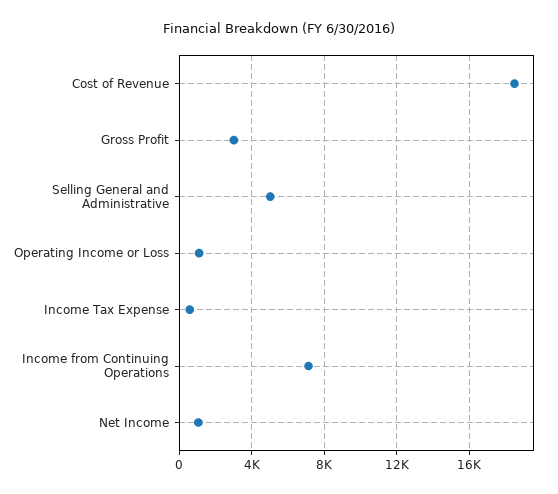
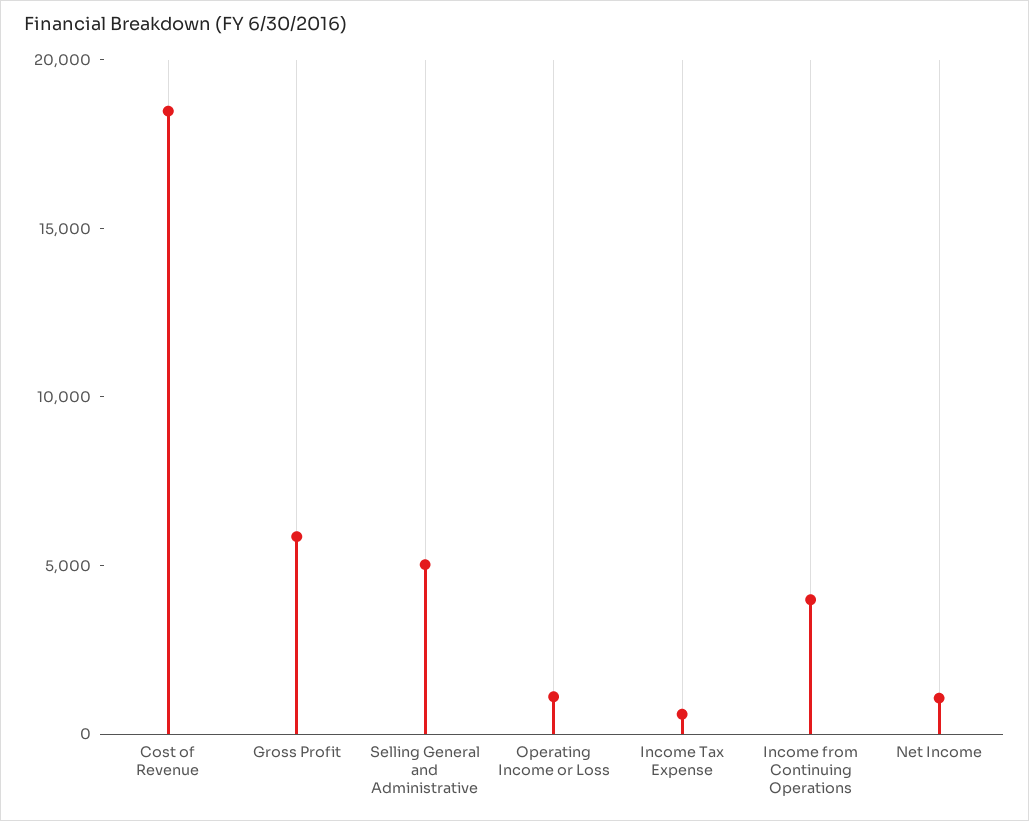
  {
    "Cost of Revenue": 18500,
-   "Gross Profit": 3000,
+   "Gross Profit": 6000,
    "Selling General and Administrative": 5000,
    "Operating Income or Loss": 1000,
    "Income Tax Expense": 500,
-   "Income from Continuing Operations": 7000,
+   "Income from Continuing Operations": 4000,
    "Net Income": 1000
  }

